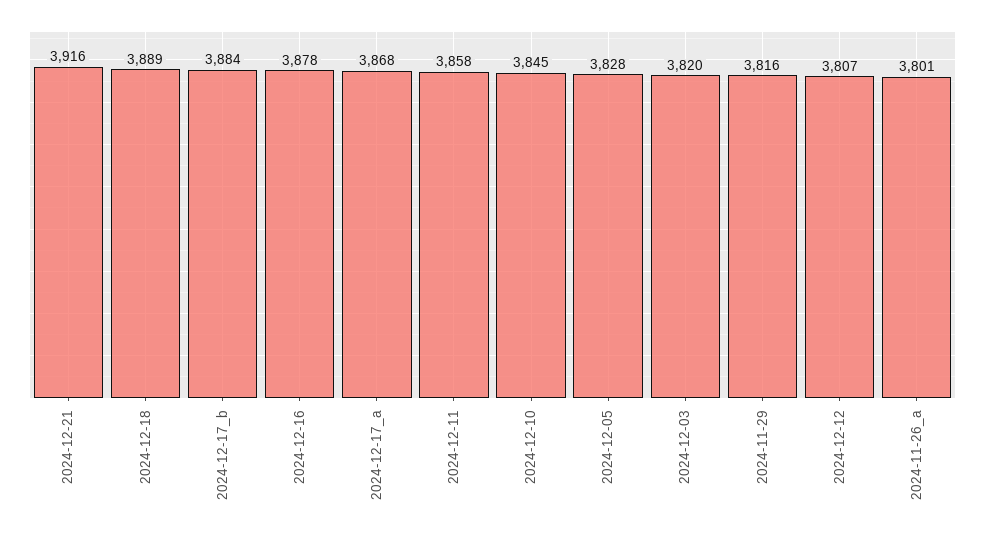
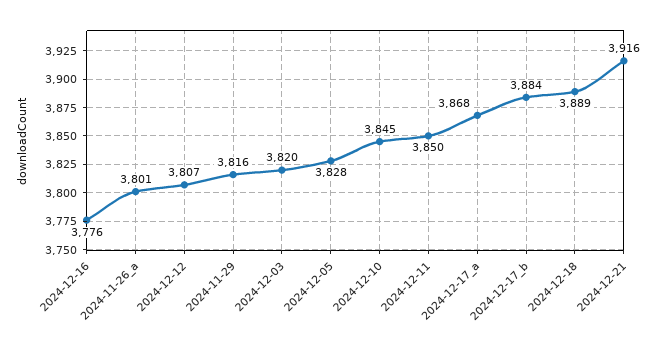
  {
    "2024-12-21": 3916,
    "2024-12-18": 3889,
    "2024-12-17_b": 3884,
-   "2024-12-16": 3878,
+   "2024-12-16": 3776,
    "2024-12-17_a": 3868,
-   "2024-12-11": 3858,
+   "2024-12-11": 3850,
    "2024-12-10": 3845,
    "2024-12-05": 3828,
    "2024-12-03": 3820,
    "2024-11-29": 3816,
    "2024-12-12": 3807,
    "2024-11-26_a": 3801
  }

